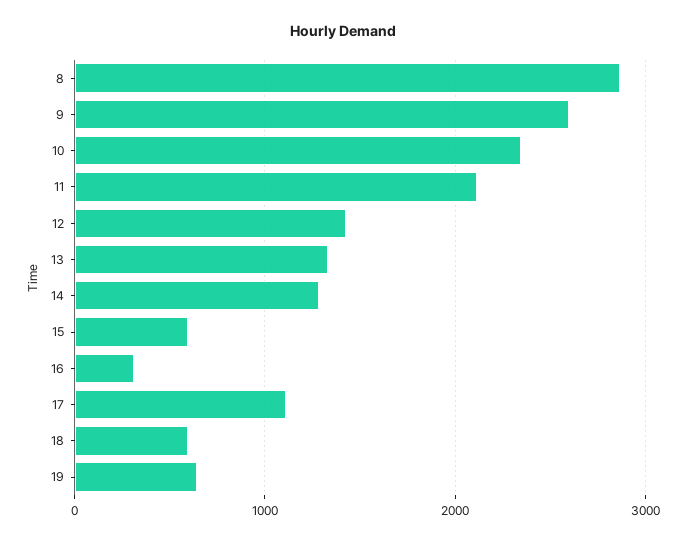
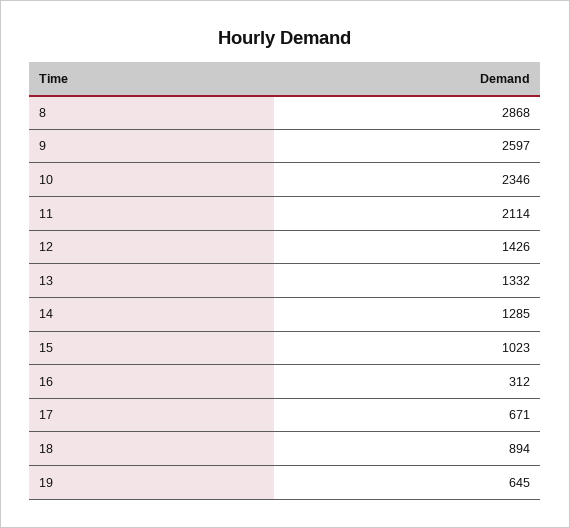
  {
    "8": 2868,
    "9": 2597,
    "10": 2346,
    "11": 2114,
    "12": 1426,
    "13": 1332,
    "14": 1285,
-   "15": 600,
+   "15": 1023,
    "16": 312,
-   "17": 1100,
+   "17": 671,
-   "18": 600,
+   "18": 894,
    "19": 645
  }

